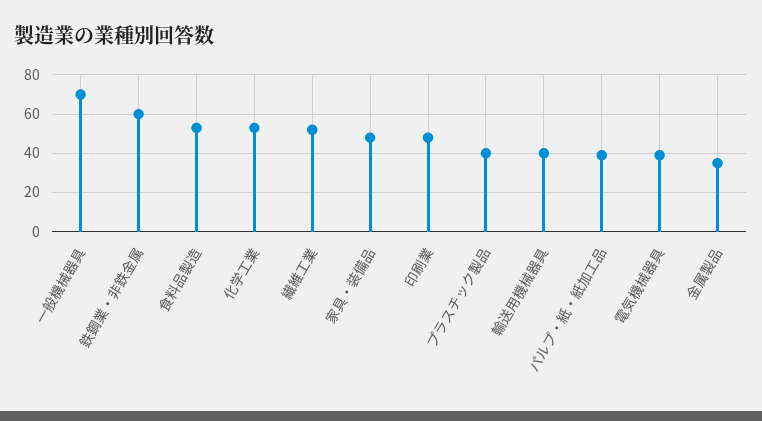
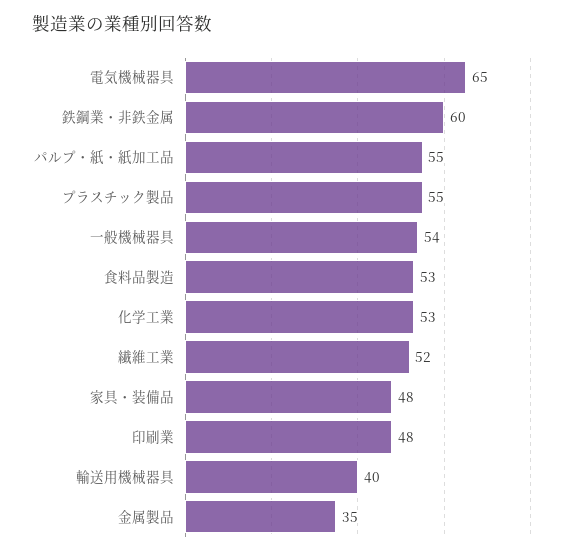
  {
-   "一般機械器具": 70,
+   "一般機械器具": 54,
    "鉄鋼業・非鉄金属": 60,
    "食料品製造": 53,
    "化学工業": 53,
    "繊維工業": 52,
    "家具・装備品": 48,
    "印刷業": 48,
-   "プラスチック製品": 40,
+   "プラスチック製品": 55,
    "輸送用機械器具": 40,
-   "パルプ・紙・紙加工品": 40,
+   "パルプ・紙・紙加工品": 55,
-   "電気機械器具": 40,
+   "電気機械器具": 65,
    "金属製品": 35
  }

